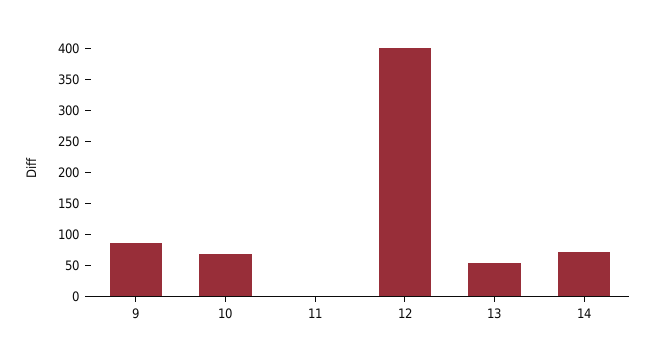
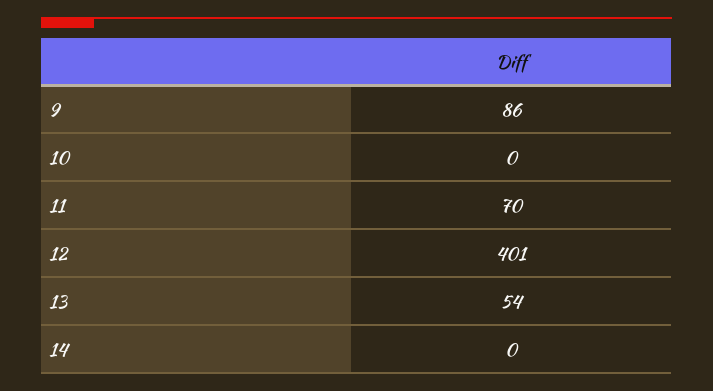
  {
    "9": 86,
-   "10": 75,
+   "10": 0,
-   "11": 0,
+   "11": 70,
    "12": 401,
    "13": 54,
-   "14": 75
+   "14": 0
  }

